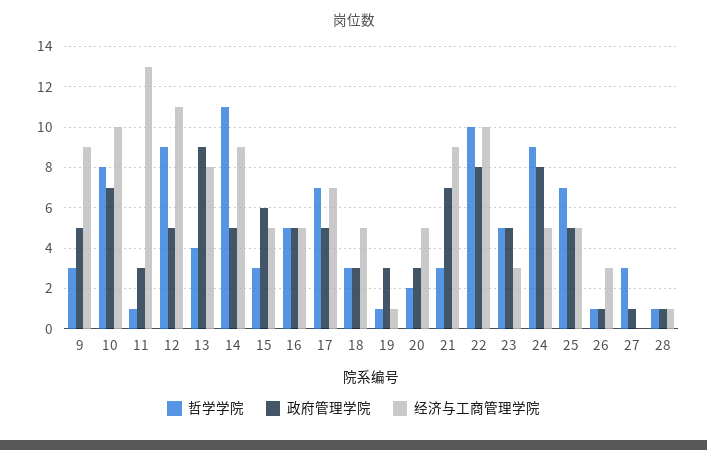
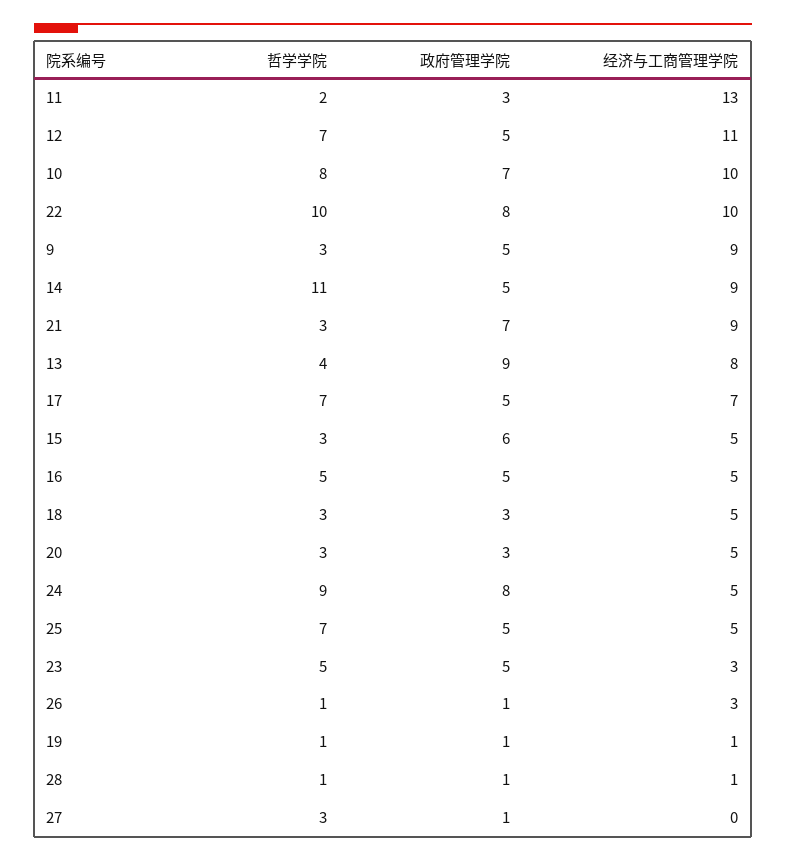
  {
    "哲学学院": {
      "9": 3,
      "10": 8,
-     "11": 1,
+     "11": 2,
-     "12": 9,
+     "12": 7,
      "13": 4,
      "14": 11,
      "15": 3,
      "16": 5,
      "17": 7,
      "18": 3,
      "19": 1,
-     "20": 2,
+     "20": 3,
      "21": 3,
      "22": 10,
      "23": 5,
      "24": 9,
      "25": 7,
      "26": 1,
      "27": 3,
      "28": 1
    },
    "政府管理学院": {
      "9": 5,
      "10": 7,
      "11": 3,
      "12": 5,
      "13": 9,
      "14": 5,
      "15": 6,
      "16": 5,
      "17": 5,
      "18": 3,
-     "19": 3,
+     "19": 1,
      "20": 3,
      "21": 7,
      "22": 8,
      "23": 5,
      "24": 8,
      "25": 5,
      "26": 1,
      "27": 1,
      "28": 1
    },
    "经济与工商管理学院": {
      "9": 9,
      "10": 10,
      "11": 13,
      "12": 11,
      "13": 8,
      "14": 9,
      "15": 5,
      "16": 5,
      "17": 7,
      "18": 5,
      "19": 1,
      "20": 5,
      "21": 9,
      "22": 10,
      "23": 3,
      "24": 5,
      "25": 5,
      "26": 3,
      "27": 0,
      "28": 1
    }
  }

